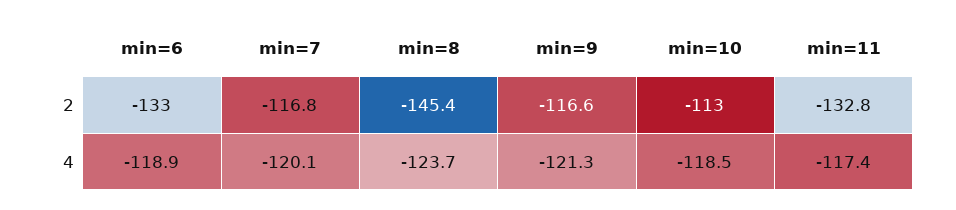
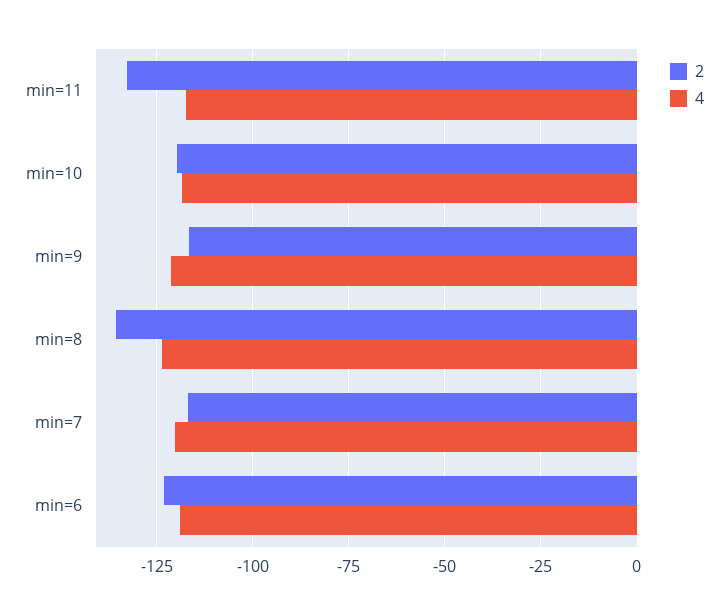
  {
    "2": {
-     "min=6": -133,
+     "min=6": -122.5,
      "min=7": -116.8,
-     "min=8": -145.4,
+     "min=8": -135,
      "min=9": -116.6,
-     "min=10": -113,
+     "min=10": -120,
      "min=11": -132.8
    },
    "4": {
      "min=6": -118.9,
      "min=7": -120.1,
      "min=8": -123.7,
      "min=9": -121.3,
      "min=10": -118.5,
      "min=11": -117.4
    }
  }

